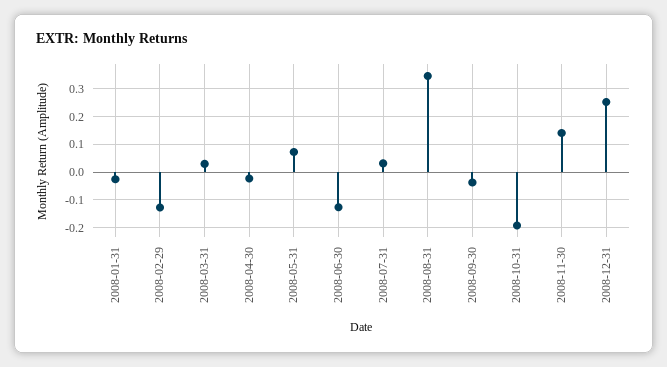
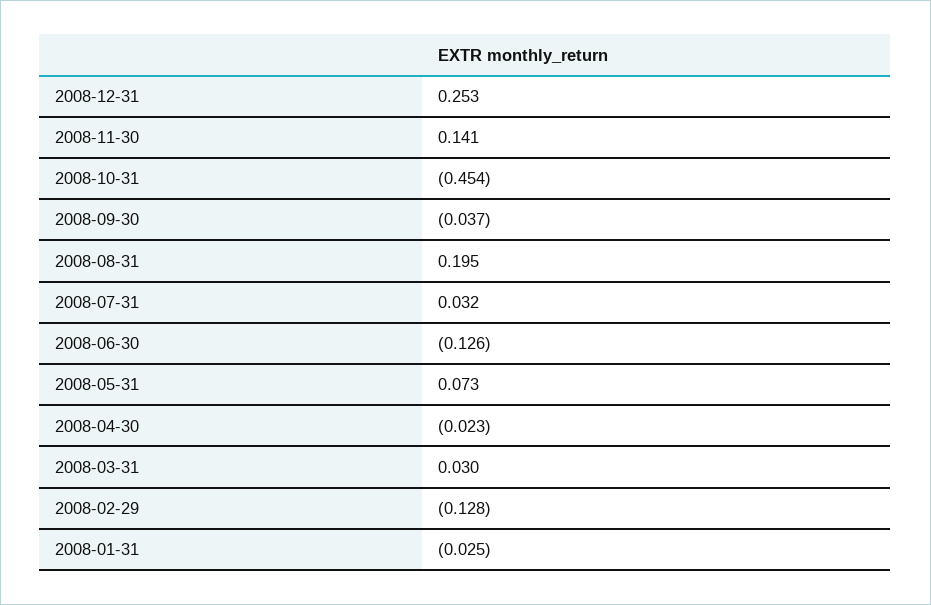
  {
    "2008-01-31": -0.025,
    "2008-02-29": -0.128,
    "2008-03-31": 0.03,
    "2008-04-30": -0.023,
    "2008-05-31": 0.073,
    "2008-06-30": -0.126,
    "2008-07-31": 0.032,
-   "2008-08-31": 0.35,
+   "2008-08-31": 0.195,
    "2008-09-30": -0.037,
-   "2008-10-31": -0.2,
+   "2008-10-31": -0.454,
    "2008-11-30": 0.141,
    "2008-12-31": 0.253
  }

